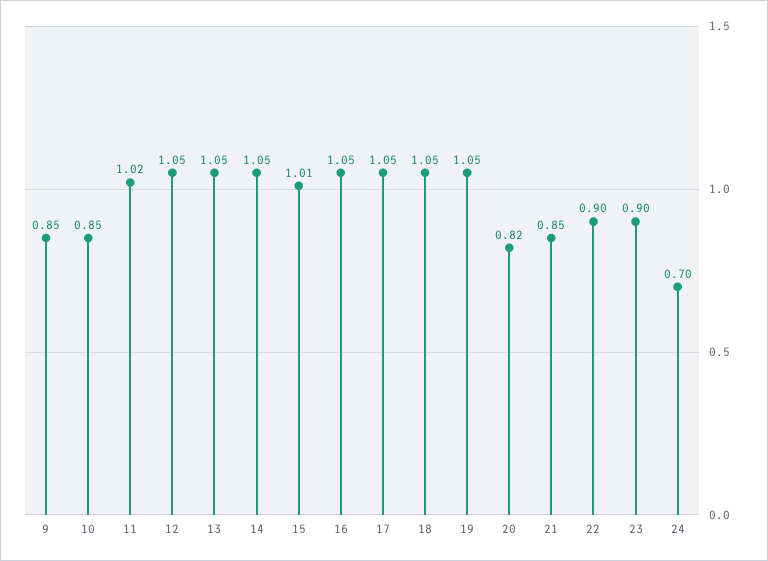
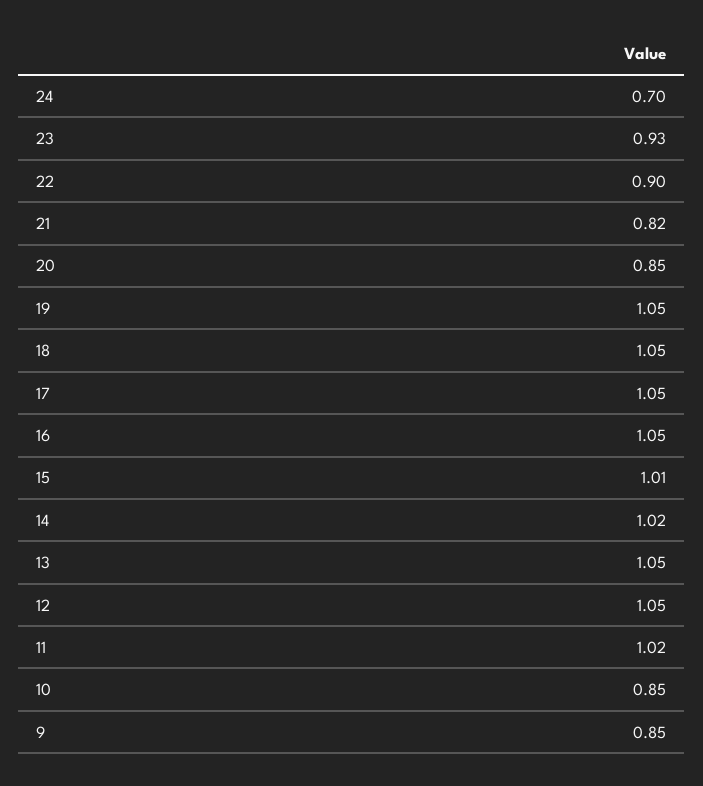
  {
    "9": 0.85,
    "10": 0.85,
    "11": 1.02,
    "12": 1.05,
    "13": 1.05,
-   "14": 1.05,
+   "14": 1.02,
    "15": 1.01,
    "16": 1.05,
    "17": 1.05,
    "18": 1.05,
    "19": 1.05,
-   "20": 0.82,
+   "20": 0.85,
-   "21": 0.85,
+   "21": 0.82,
    "22": 0.9,
-   "23": 0.9,
+   "23": 0.93,
    "24": 0.7
  }

